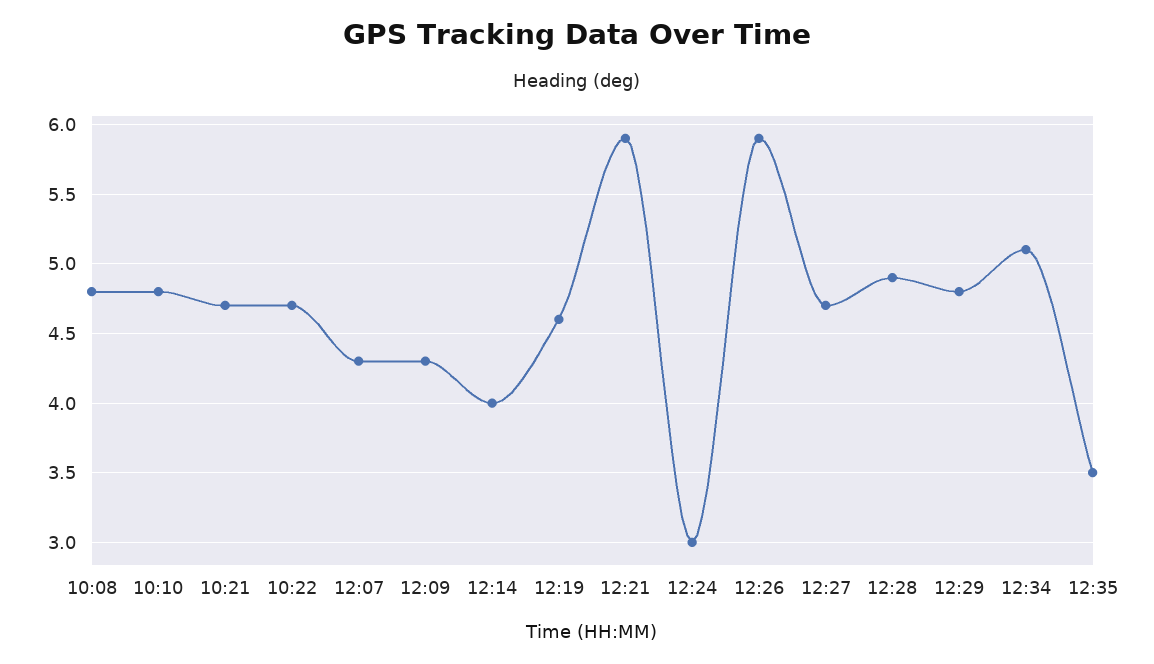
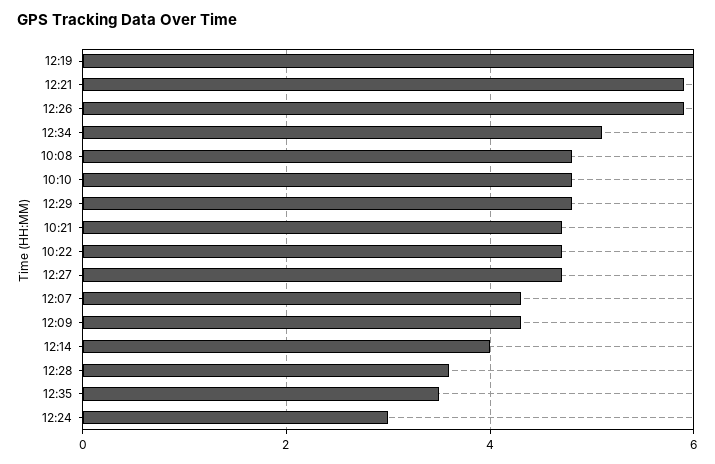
  {
    "10:08": 4.8,
    "10:10": 4.8,
    "10:21": 4.7,
    "10:22": 4.7,
    "12:07": 4.3,
    "12:09": 4.3,
    "12:14": 4,
-   "12:19": 4.6,
+   "12:19": 6,
    "12:21": 5.9,
    "12:24": 3,
    "12:26": 5.9,
    "12:27": 4.7,
-   "12:28": 4.9,
+   "12:28": 3.5,
    "12:29": 4.8,
    "12:34": 5.1,
    "12:35": 3.5
  }

